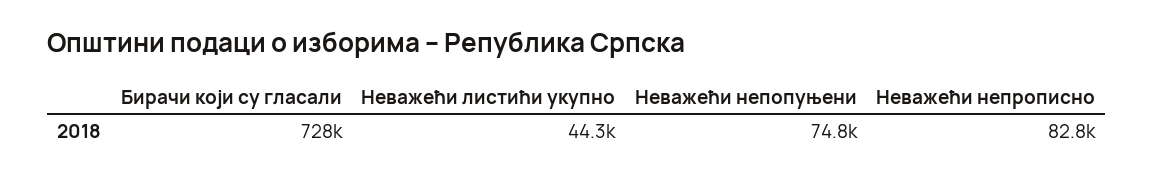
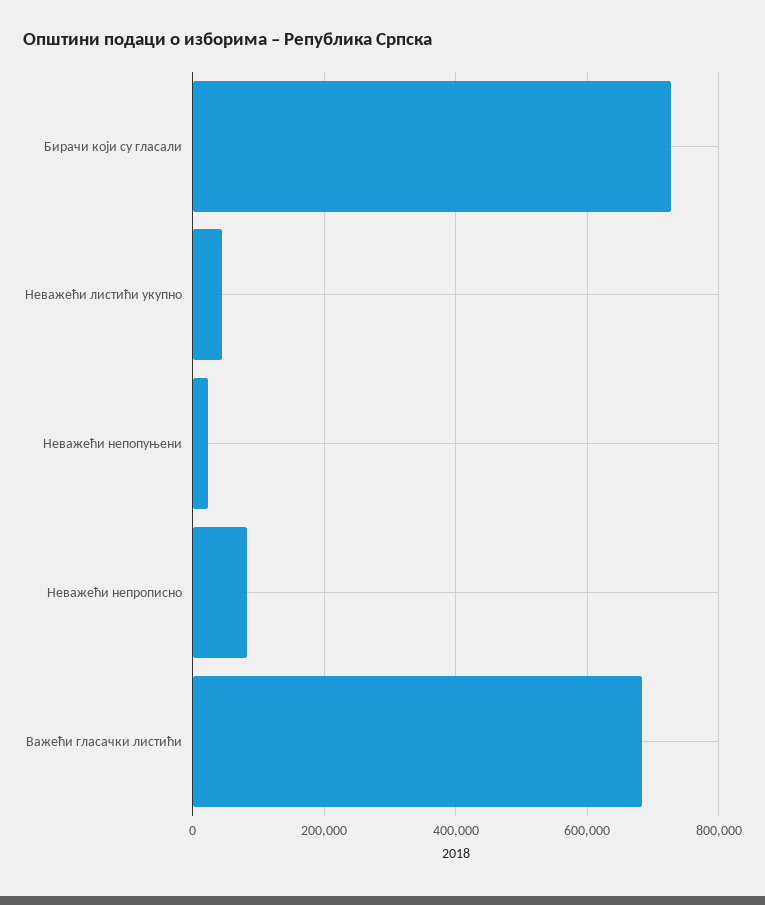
  {
    "Бирачи који су гласали": 728000,
    "Неважећи листићи укупно": 44300,
-   "Неважећи непопуњени": 74800,
+   "Неважећи непопуњени": 20000,
-   "Неважећи непрописно": 82800
+   "Неважећи непрописно": 82800,
+   "Важећи гласачки листићи": 680000
  }

